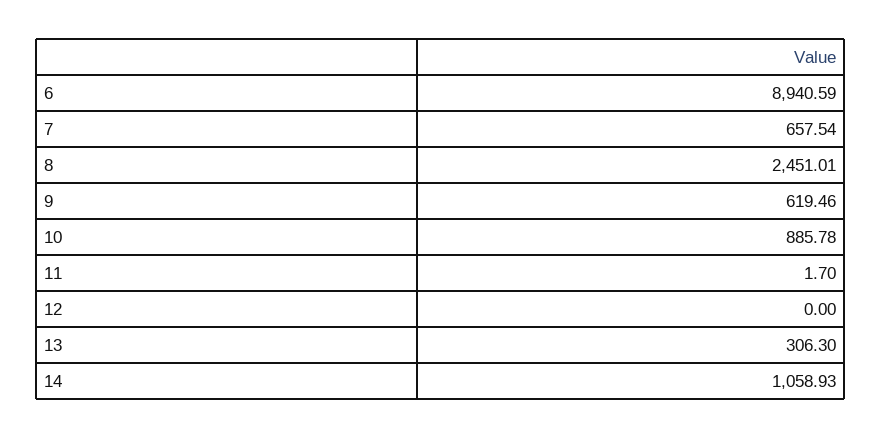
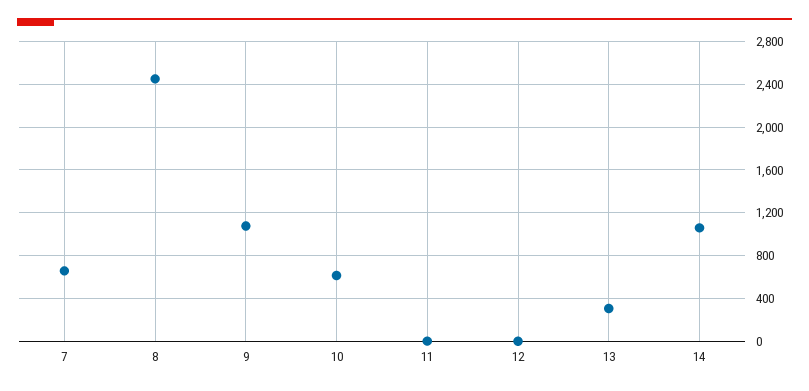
  {
-   "6": 8940.59,
    "7": 657.54,
    "8": 2451.01,
-   "9": 619.46,
+   "9": 1100,
-   "10": 885.78,
+   "10": 600,
    "11": 1.7,
    "12": 0,
    "13": 306.3,
    "14": 1058.93
  }

